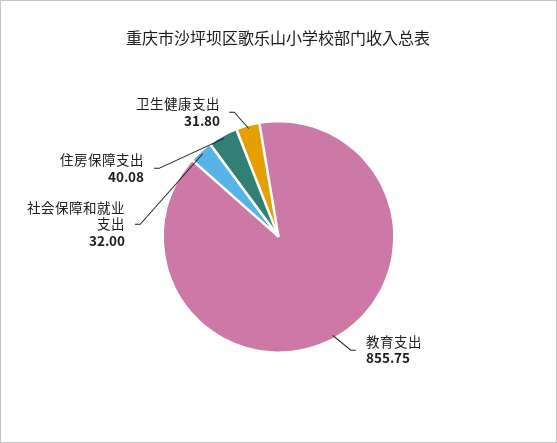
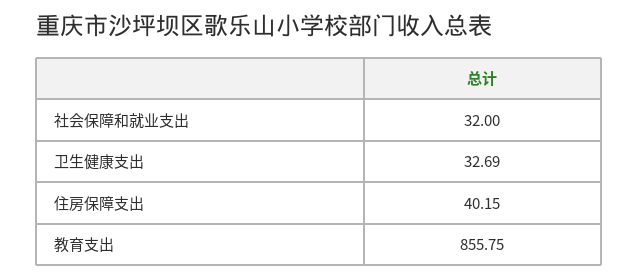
  {
    "教育支出": 855.75,
    "社会保障和就业支出": 32,
-   "住房保障支出": 40.08,
+   "住房保障支出": 40.15,
-   "卫生健康支出": 31.8
+   "卫生健康支出": 32.69
  }

